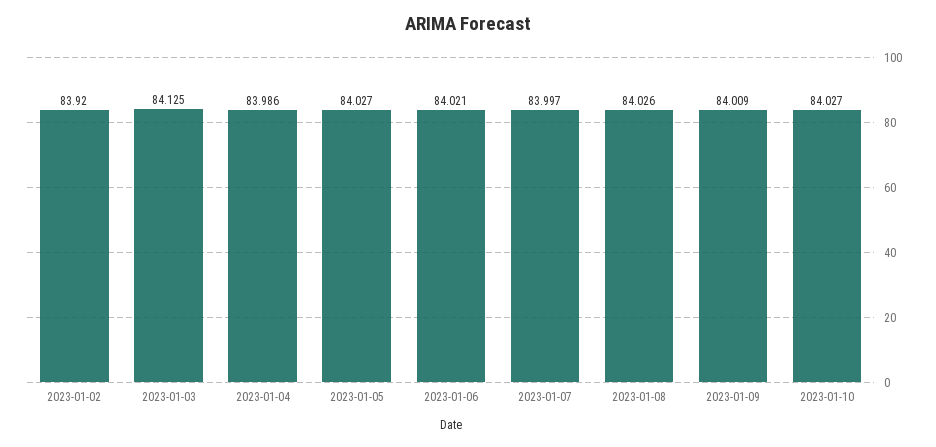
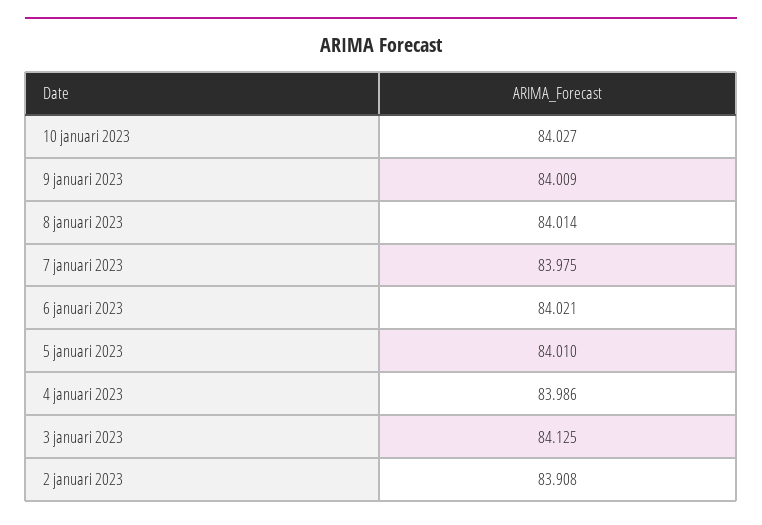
  {
-   "2023-01-02": 83.92,
+   "2023-01-02": 83.908,
    "2023-01-03": 84.125,
    "2023-01-04": 83.986,
-   "2023-01-05": 84.027,
+   "2023-01-05": 84.01,
    "2023-01-06": 84.021,
-   "2023-01-07": 83.997,
+   "2023-01-07": 83.975,
-   "2023-01-08": 84.026,
+   "2023-01-08": 84.014,
    "2023-01-09": 84.009,
    "2023-01-10": 84.027
  }

